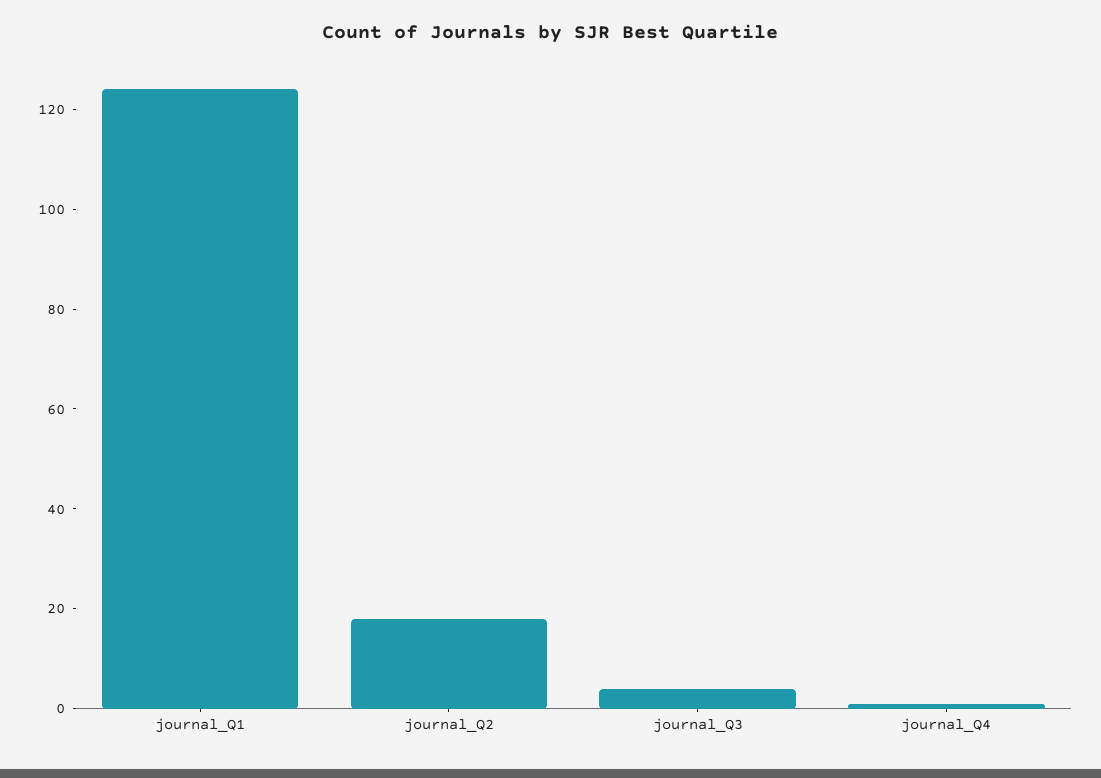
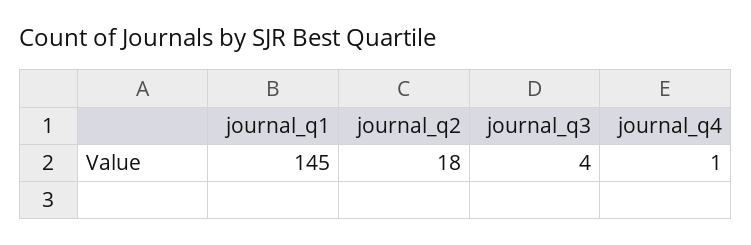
  {
-   "journal_Q1": 125,
+   "journal_Q1": 145,
    "journal_Q2": 18,
    "journal_Q3": 4,
    "journal_Q4": 1
  }

